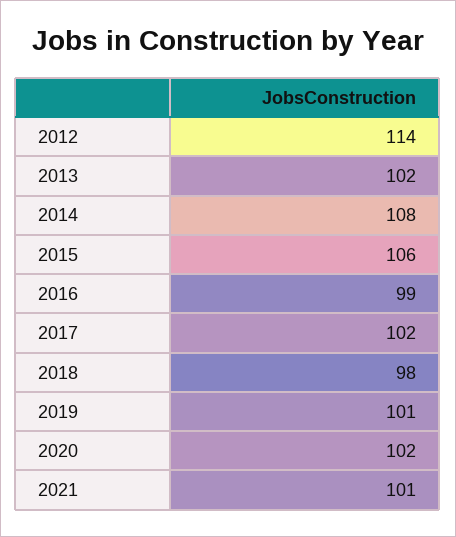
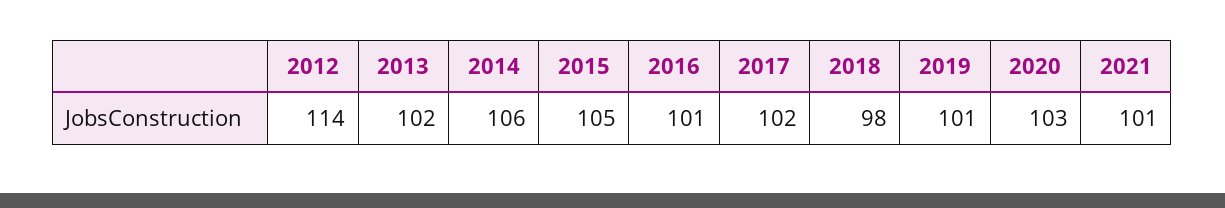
  {
    "2012": 114,
    "2013": 102,
-   "2014": 108,
+   "2014": 106,
-   "2015": 106,
+   "2015": 105,
-   "2016": 99,
+   "2016": 101,
    "2017": 102,
    "2018": 98,
    "2019": 101,
-   "2020": 102,
+   "2020": 103,
    "2021": 101
  }

